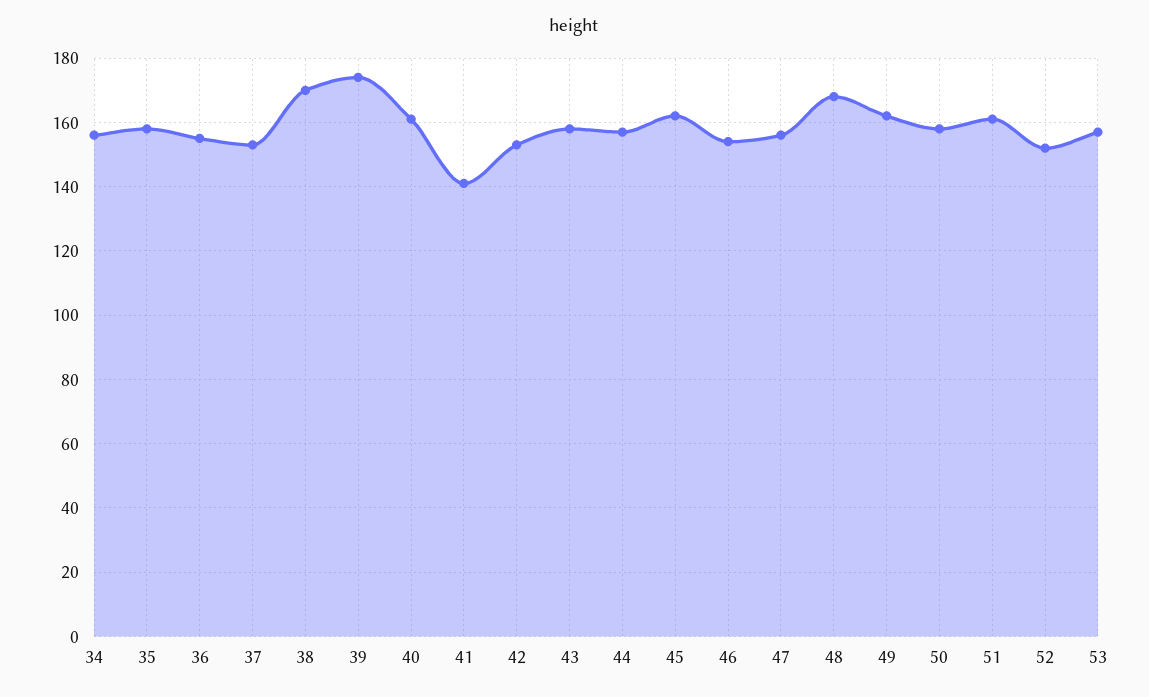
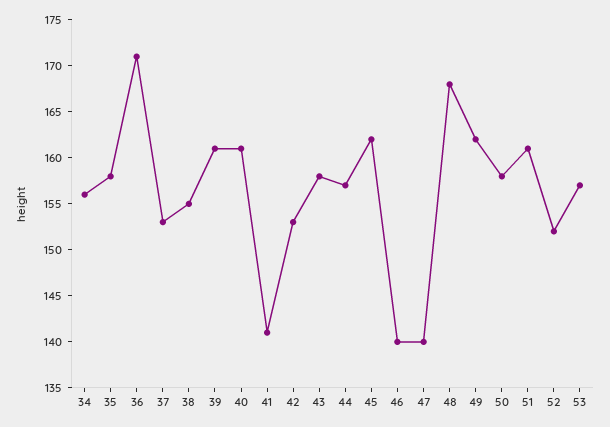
  {
    "34": 156,
    "35": 158,
-   "36": 155,
+   "36": 171,
    "37": 153,
-   "38": 170,
+   "38": 155,
-   "39": 175,
+   "39": 161,
    "40": 161,
    "41": 141,
    "42": 153,
    "43": 158,
    "44": 157,
    "45": 162,
-   "46": 155,
+   "46": 140,
-   "47": 155,
+   "47": 140,
    "48": 168,
    "49": 162,
    "50": 158,
    "51": 161,
    "52": 152,
    "53": 157
  }

